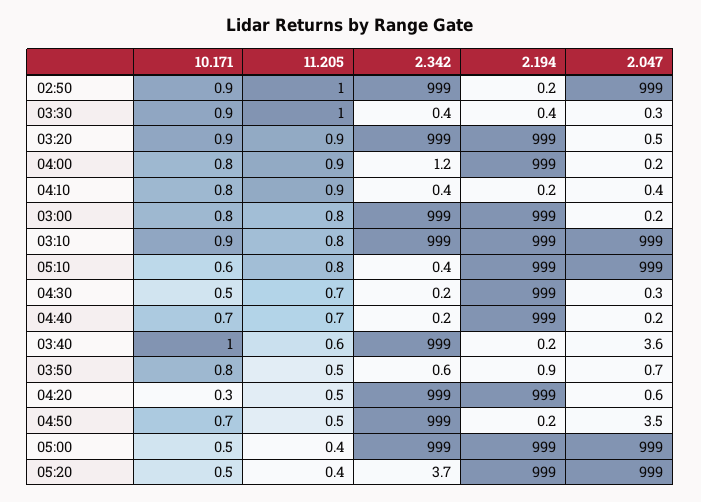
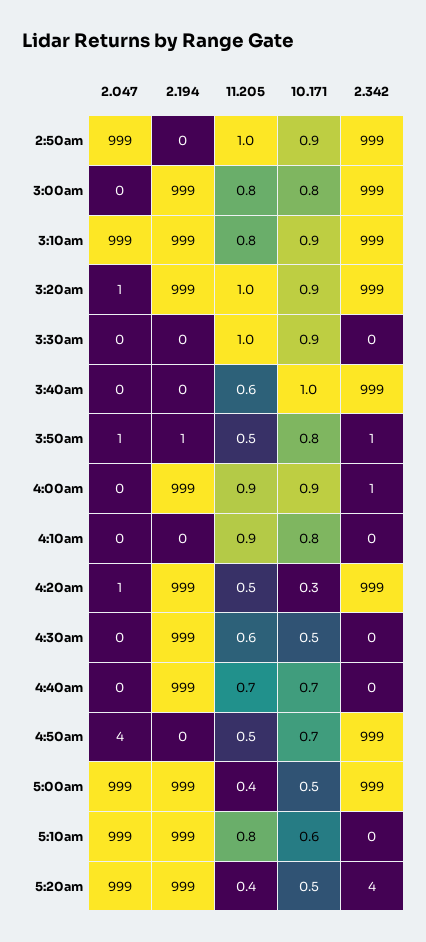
  {
    "10.171": {
      "02:50": 0.9,
      "03:30": 0.9,
      "03:20": 0.9,
-     "04:00": 0.8,
+     "04:00": 0.9,
      "04:10": 0.8,
      "03:00": 0.8,
      "03:10": 0.9,
      "05:10": 0.6,
      "04:30": 0.5,
      "04:40": 0.7,
      "03:40": 1,
      "03:50": 0.8,
      "04:20": 0.3,
      "04:50": 0.7,
      "05:00": 0.5,
      "05:20": 0.5
    },
    "11.205": {
      "02:50": 1,
      "03:30": 1,
-     "03:20": 0.9,
+     "03:20": 1,
      "04:00": 0.9,
      "04:10": 0.9,
      "03:00": 0.8,
      "03:10": 0.8,
      "05:10": 0.8,
-     "04:30": 0.7,
+     "04:30": 0.6,
      "04:40": 0.7,
      "03:40": 0.6,
      "03:50": 0.5,
      "04:20": 0.5,
      "04:50": 0.5,
      "05:00": 0.4,
      "05:20": 0.4
    },
    "2.342": {
      "02:50": 999,
      "03:30": 0.4,
      "03:20": 999,
      "04:00": 1.2,
      "04:10": 0.4,
      "03:00": 999,
      "03:10": 999,
      "05:10": 0.4,
      "04:30": 0.2,
      "04:40": 0.2,
      "03:40": 999,
      "03:50": 0.6,
      "04:20": 999,
      "04:50": 999,
      "05:00": 999,
      "05:20": 3.7
    },
    "2.194": {
      "02:50": 0.2,
      "03:30": 0.4,
      "03:20": 999,
      "04:00": 999,
      "04:10": 0.2,
      "03:00": 999,
      "03:10": 999,
      "05:10": 999,
      "04:30": 999,
      "04:40": 999,
      "03:40": 0.2,
      "03:50": 0.9,
      "04:20": 999,
      "04:50": 0.2,
      "05:00": 999,
      "05:20": 999
    },
    "2.047": {
      "02:50": 999,
      "03:30": 0.3,
      "03:20": 0.5,
      "04:00": 0.2,
      "04:10": 0.4,
      "03:00": 0.2,
      "03:10": 999,
      "05:10": 999,
      "04:30": 0.3,
      "04:40": 0.2,
-     "03:40": 3.6,
+     "03:40": 0,
      "03:50": 0.7,
      "04:20": 0.6,
      "04:50": 3.5,
      "05:00": 999,
      "05:20": 999
    }
  }

